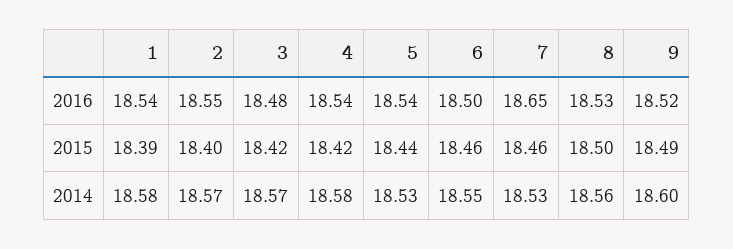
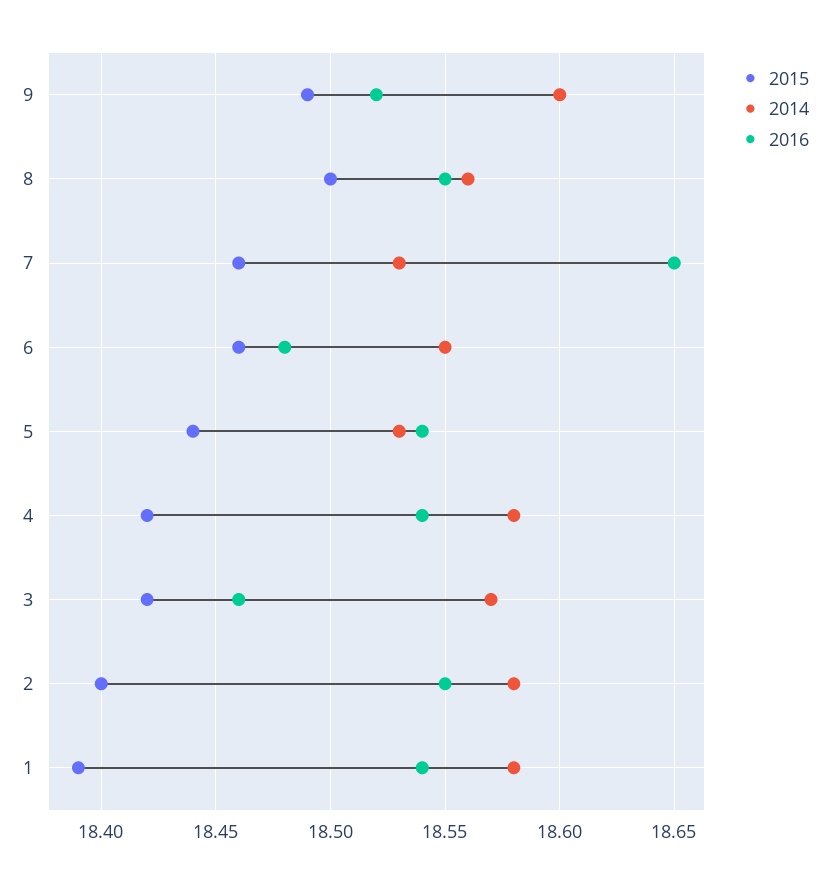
  {
    "2016": {
      "1": 18.54,
      "2": 18.55,
-     "3": 18.48,
+     "3": 18.46,
      "4": 18.54,
      "5": 18.54,
-     "6": 18.5,
+     "6": 18.48,
      "7": 18.65,
-     "8": 18.53,
+     "8": 18.55,
      "9": 18.52
    },
    "2015": {
      "1": 18.39,
      "2": 18.4,
      "3": 18.42,
      "4": 18.42,
      "5": 18.44,
      "6": 18.46,
      "7": 18.46,
      "8": 18.5,
      "9": 18.49
    },
    "2014": {
      "1": 18.58,
-     "2": 18.57,
+     "2": 18.58,
      "3": 18.57,
      "4": 18.58,
      "5": 18.53,
      "6": 18.55,
      "7": 18.53,
      "8": 18.56,
      "9": 18.6
    }
  }

